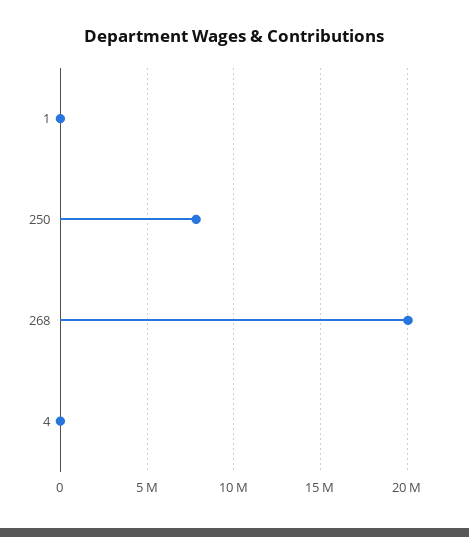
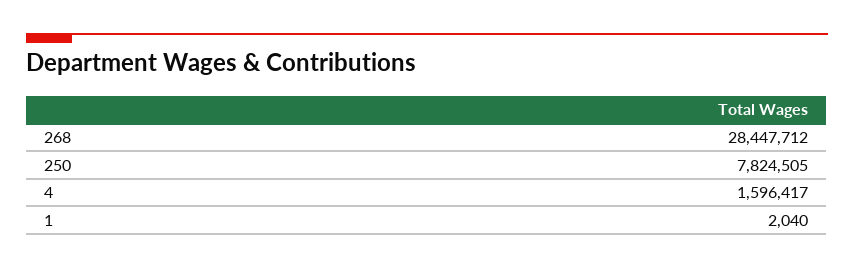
  {
    "1": 2040,
    "250": 7824505,
-   "268": 20000000,
+   "268": 28447712,
-   "4": 0
+   "4": 1596417
  }

